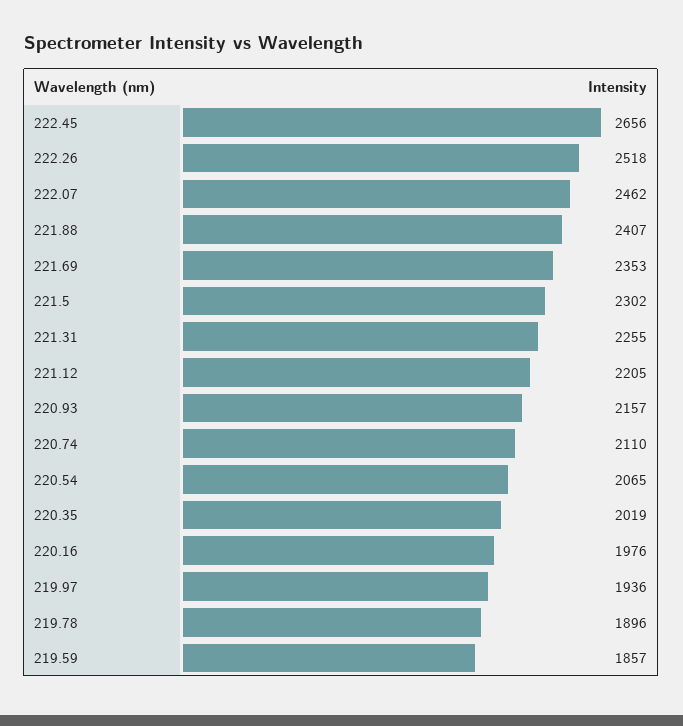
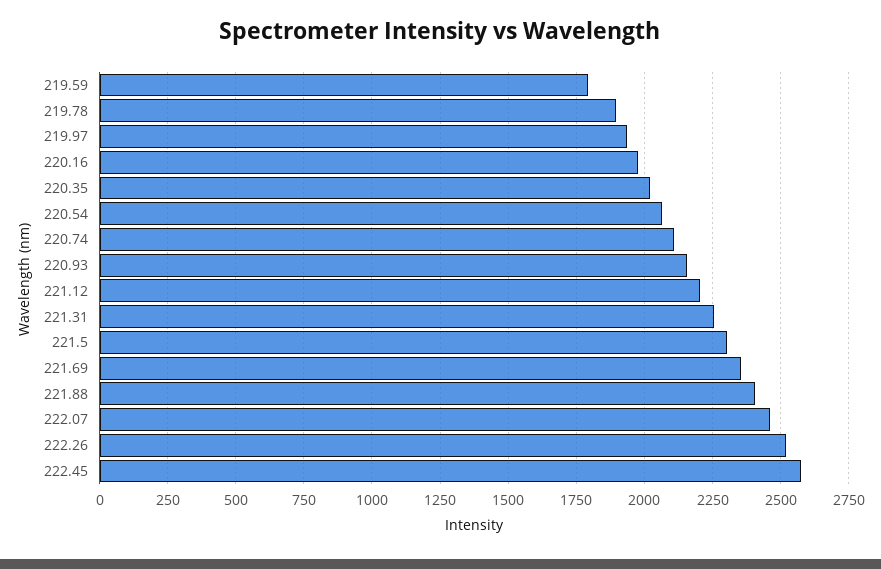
  {
-   "222.45": 2656,
+   "222.45": 2575,
    "222.26": 2518,
    "222.07": 2462,
    "221.88": 2407,
    "221.69": 2353,
    "221.5": 2302,
    "221.31": 2255,
    "221.12": 2205,
    "220.93": 2157,
    "220.74": 2110,
    "220.54": 2065,
    "220.35": 2019,
    "220.16": 1976,
    "219.97": 1936,
    "219.78": 1896,
-   "219.59": 1857
+   "219.59": 1800
  }

